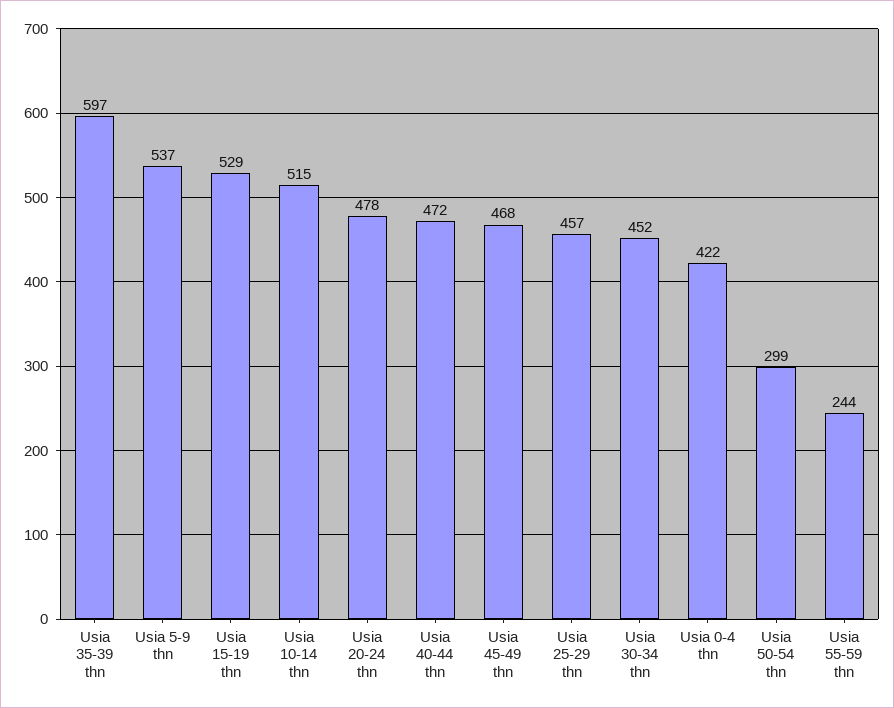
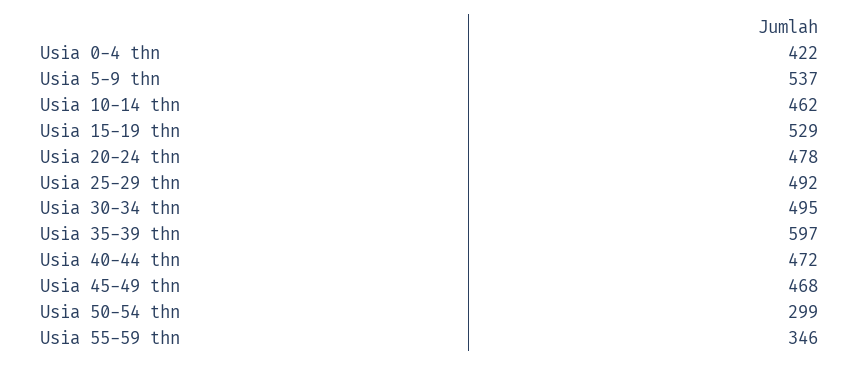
  {
    "Usia 35-39 thn": 597,
    "Usia 5-9 thn": 537,
    "Usia 15-19 thn": 529,
-   "Usia 10-14 thn": 515,
+   "Usia 10-14 thn": 462,
    "Usia 20-24 thn": 478,
    "Usia 40-44 thn": 472,
    "Usia 45-49 thn": 468,
-   "Usia 25-29 thn": 457,
+   "Usia 25-29 thn": 492,
-   "Usia 30-34 thn": 452,
+   "Usia 30-34 thn": 495,
    "Usia 0-4 thn": 422,
    "Usia 50-54 thn": 299,
-   "Usia 55-59 thn": 244
+   "Usia 55-59 thn": 346
  }

